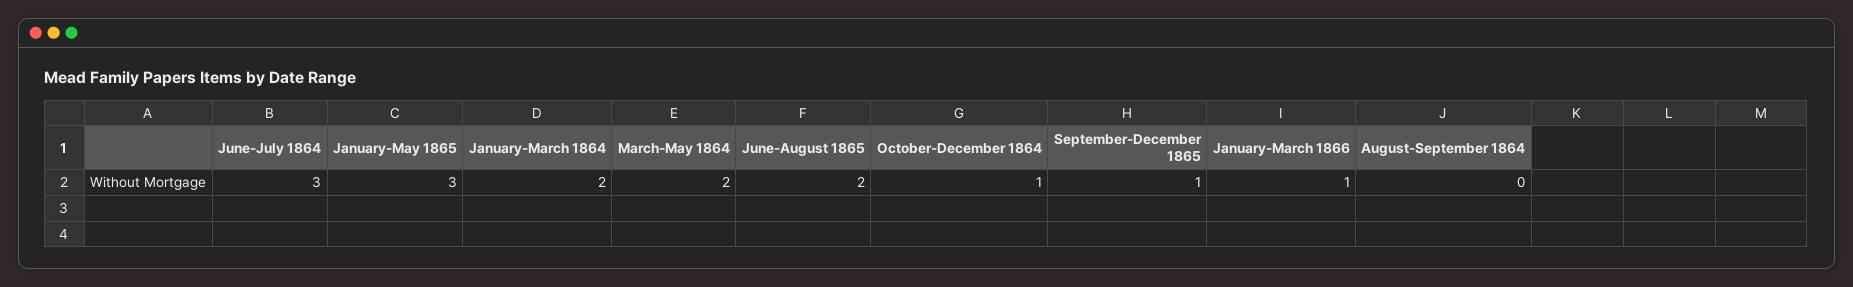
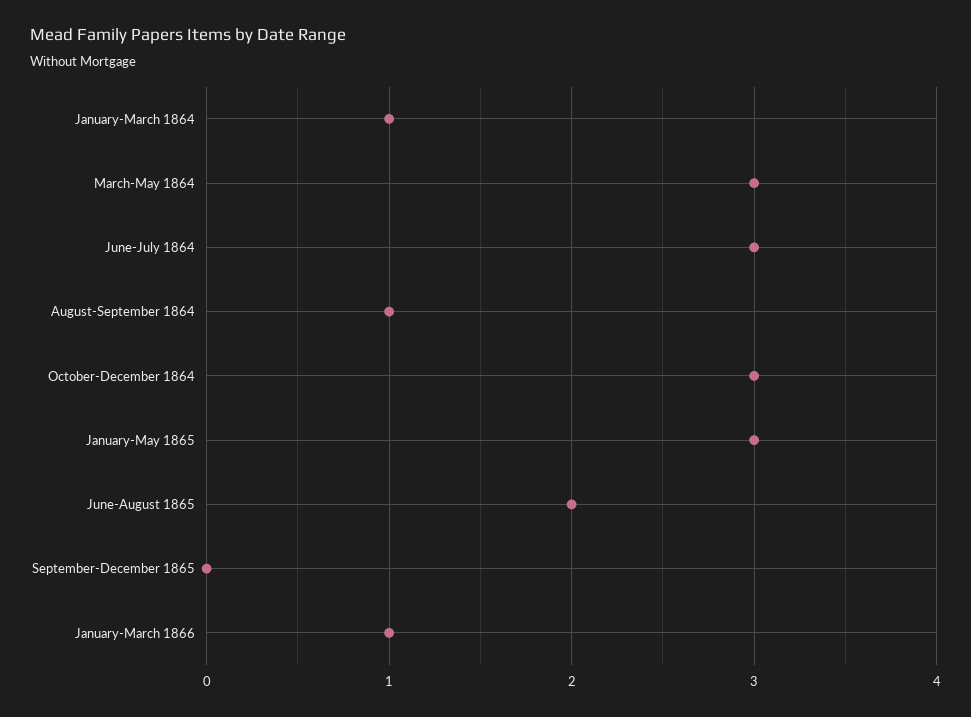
  {
    "June-July 1864": 3,
    "January-May 1865": 3,
-   "January-March 1864": 2,
+   "January-March 1864": 1,
-   "March-May 1864": 2,
+   "March-May 1864": 3,
    "June-August 1865": 2,
-   "October-December 1864": 1,
+   "October-December 1864": 3,
-   "September-December 1865": 1,
+   "September-December 1865": 0,
    "January-March 1866": 1,
-   "August-September 1864": 0
+   "August-September 1864": 1
  }

